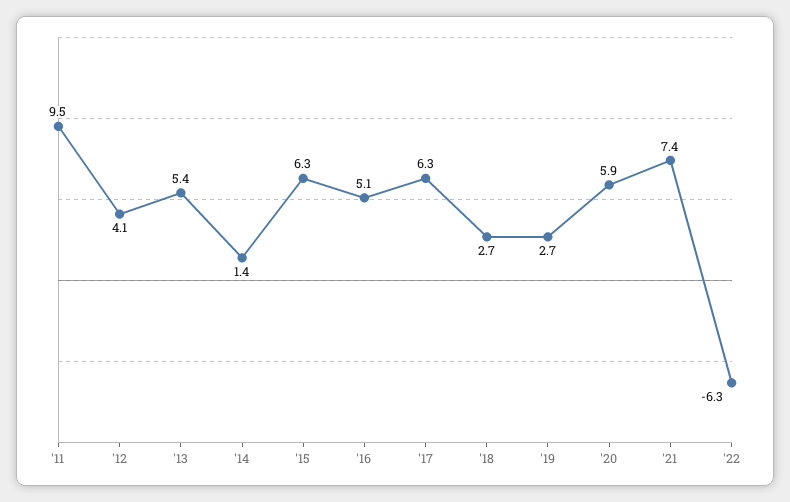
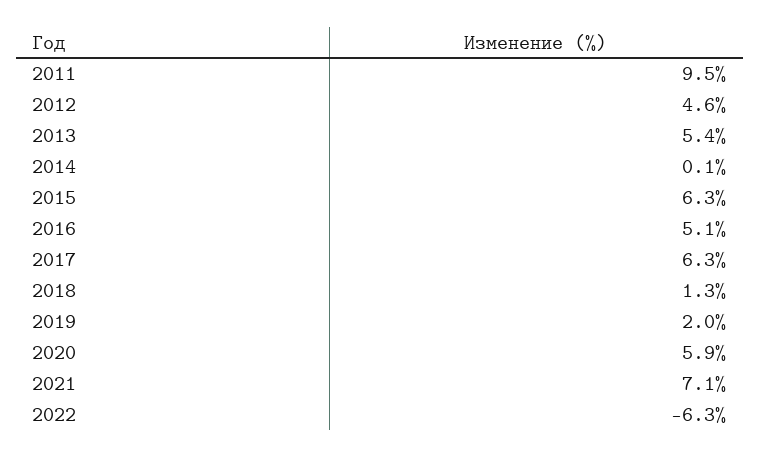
  {
    "'11": 9.5,
-   "'12": 4.1,
+   "'12": 4.6,
    "'13": 5.4,
-   "'14": 1.4,
+   "'14": 0.1,
    "'15": 6.3,
    "'16": 5.1,
    "'17": 6.3,
-   "'18": 2.7,
+   "'18": 1.3,
-   "'19": 2.7,
+   "'19": 2,
    "'20": 5.9,
-   "'21": 7.4,
+   "'21": 7.1,
    "'22": -6.3
  }

